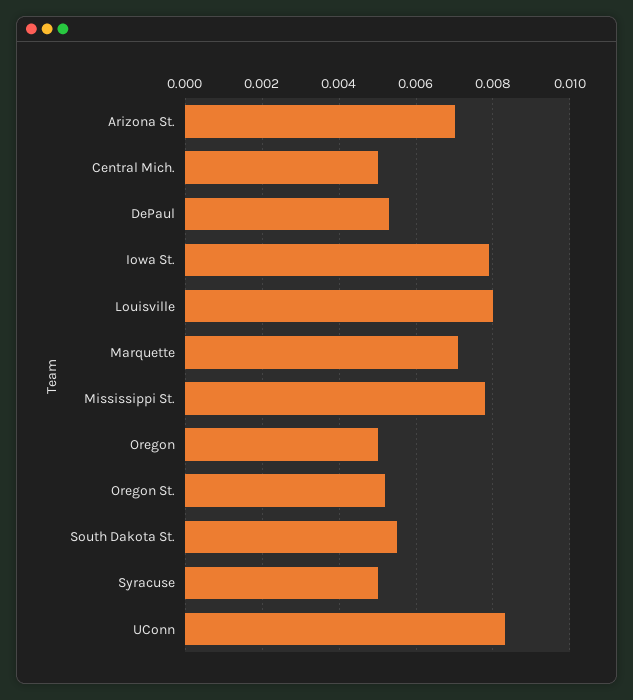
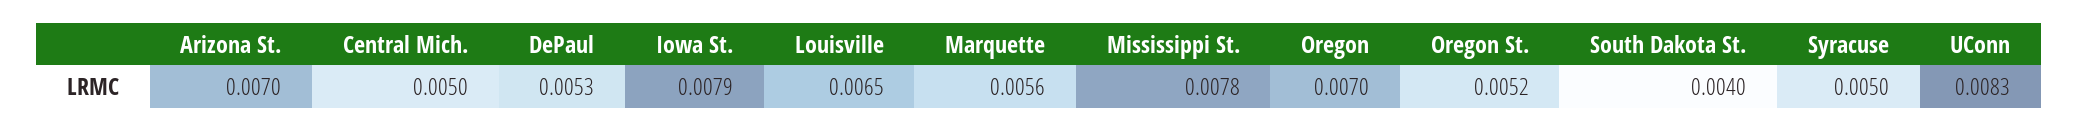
  {
    "Arizona St.": 0.007,
    "Central Mich.": 0.005,
    "DePaul": 0.0053,
    "Iowa St.": 0.0079,
-   "Louisville": 0.008,
+   "Louisville": 0.0065,
-   "Marquette": 0.007,
+   "Marquette": 0.0056,
    "Mississippi St.": 0.0078,
-   "Oregon": 0.005,
+   "Oregon": 0.007,
    "Oregon St.": 0.0052,
-   "South Dakota St.": 0.0055,
+   "South Dakota St.": 0.004,
    "Syracuse": 0.005,
    "UConn": 0.0083
  }

